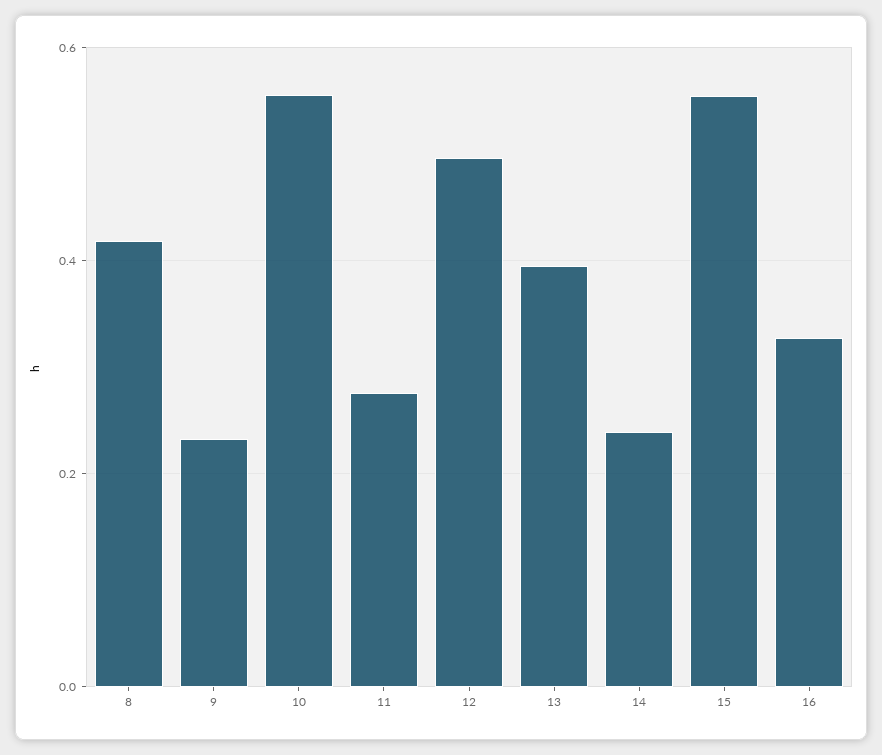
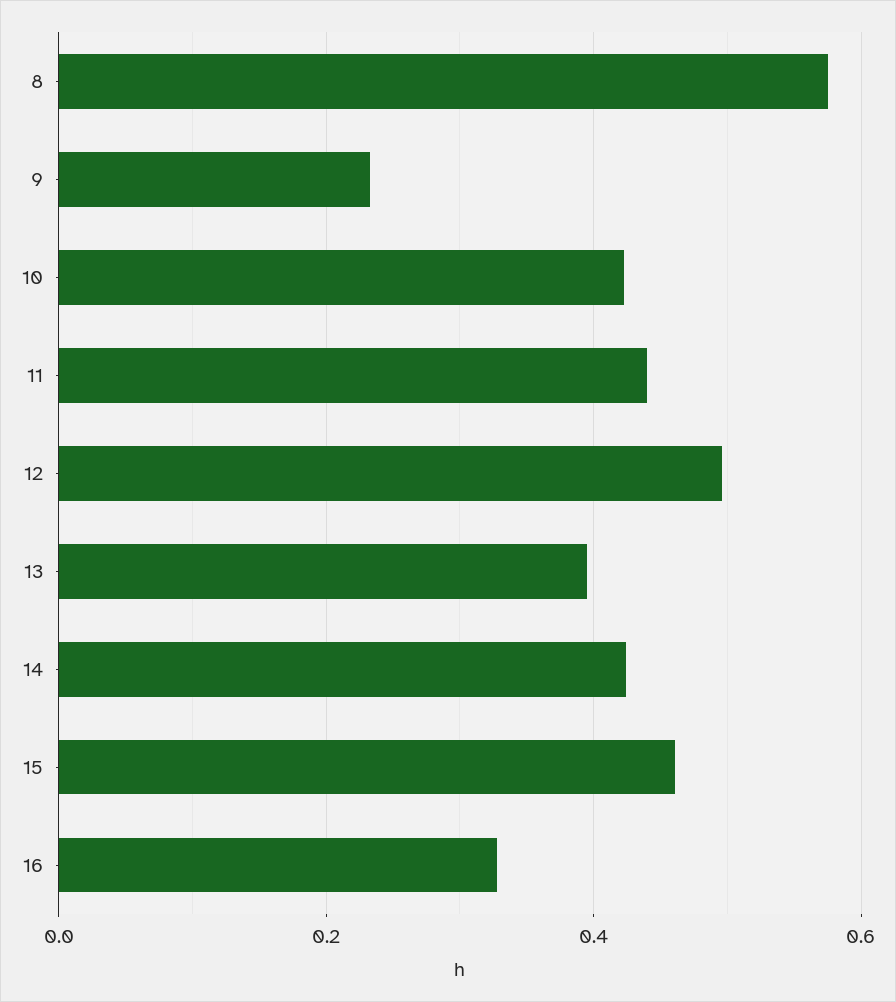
  {
-   "8": 0.42,
+   "8": 0.58,
    "9": 0.24,
-   "10": 0.56,
+   "10": 0.42,
-   "11": 0.28,
+   "11": 0.44,
    "12": 0.5,
    "13": 0.4,
-   "14": 0.24,
+   "14": 0.42,
-   "15": 0.56,
+   "15": 0.46,
    "16": 0.32
  }

